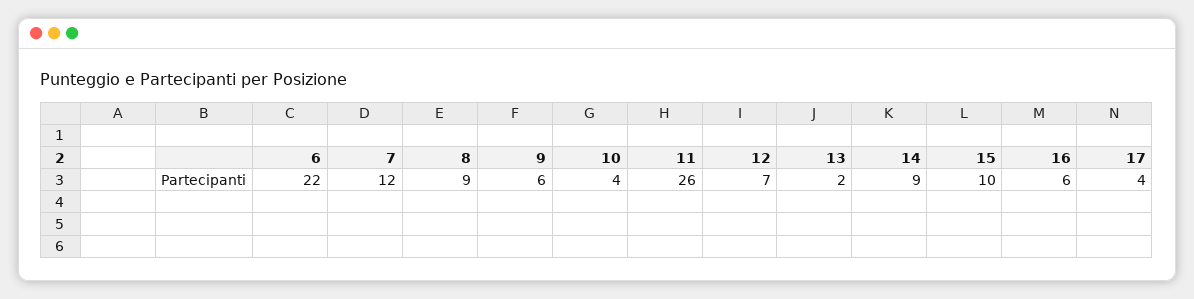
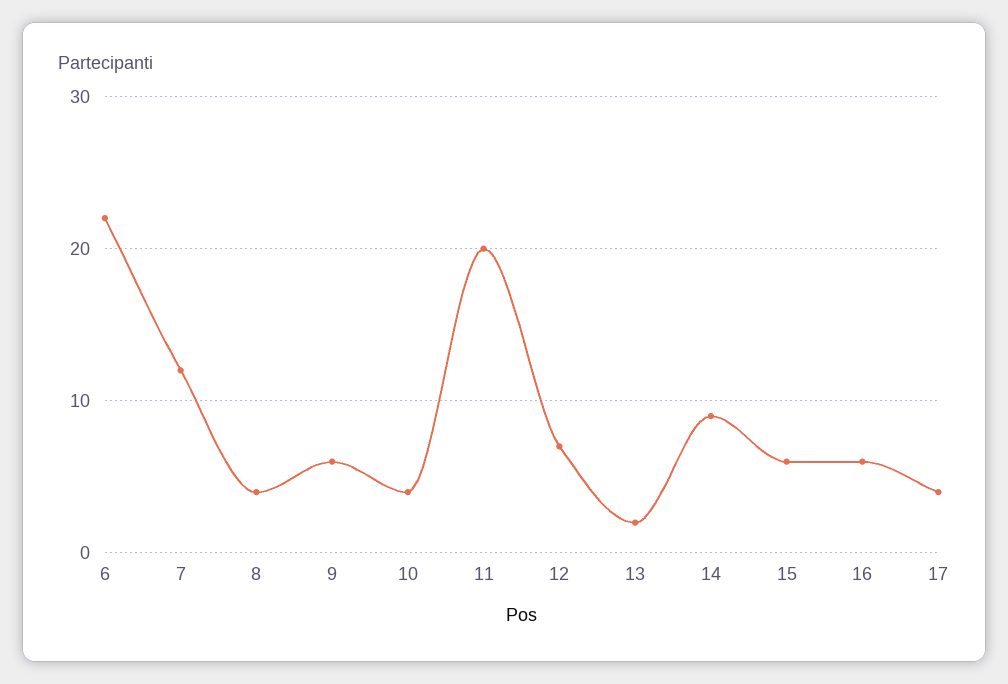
  {
    "6": 22,
    "7": 12,
-   "8": 9,
+   "8": 4,
    "9": 6,
    "10": 4,
-   "11": 26,
+   "11": 20,
    "12": 7,
    "13": 2,
    "14": 9,
-   "15": 10,
+   "15": 6,
    "16": 6,
    "17": 4
  }

